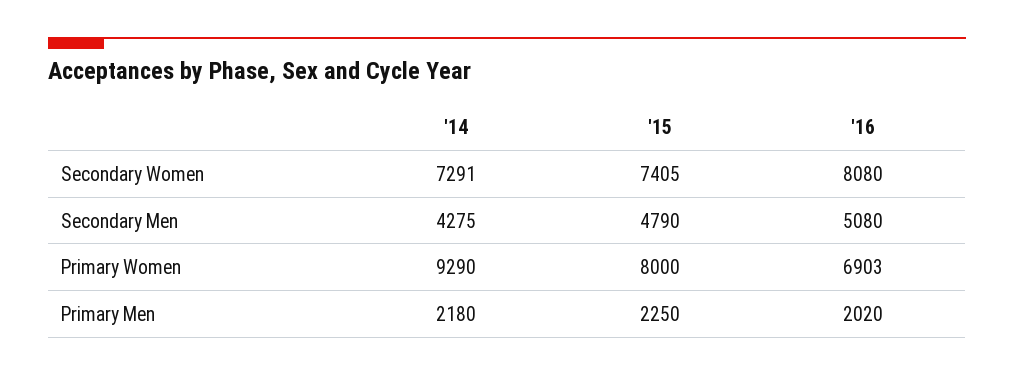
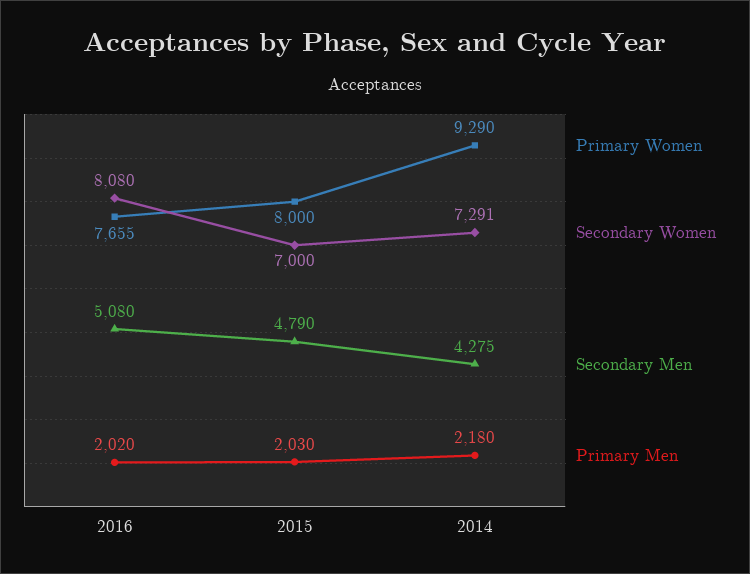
  {
    "Secondary Women": {
      "'14": 7291,
-     "'15": 7405,
+     "'15": 7000,
      "'16": 8080
    },
    "Secondary Men": {
      "'14": 4275,
      "'15": 4790,
      "'16": 5080
    },
    "Primary Women": {
      "'14": 9290,
      "'15": 8000,
-     "'16": 6903
+     "'16": 7655
    },
    "Primary Men": {
      "'14": 2180,
-     "'15": 2250,
+     "'15": 2030,
      "'16": 2020
    }
  }

